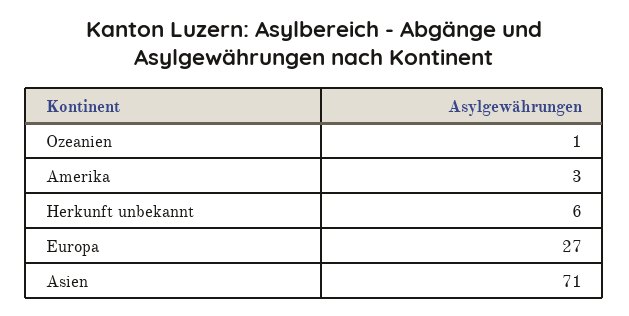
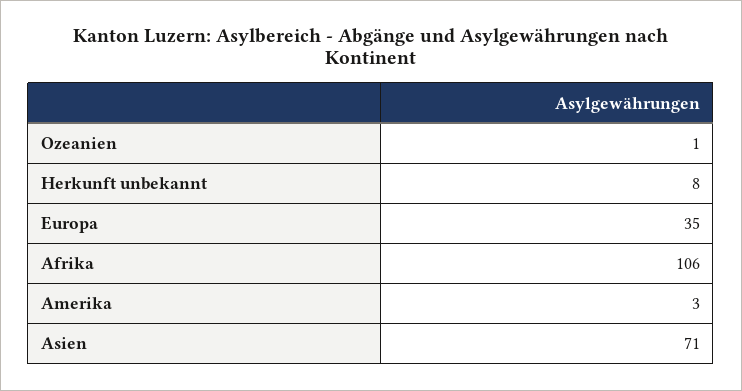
  {
    "Ozeanien": 1,
    "Amerika": 3,
-   "Herkunft unbekannt": 6,
+   "Herkunft unbekannt": 8,
-   "Europa": 27,
+   "Europa": 35,
-   "Asien": 71
+   "Asien": 71,
+   "Afrika": 106
  }

